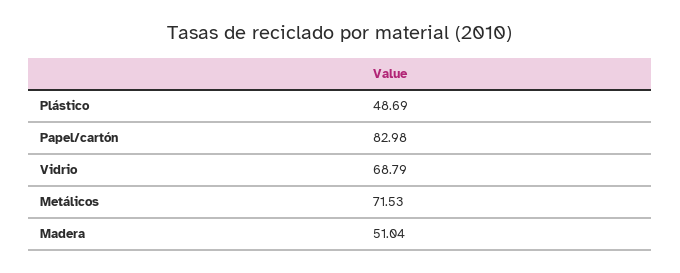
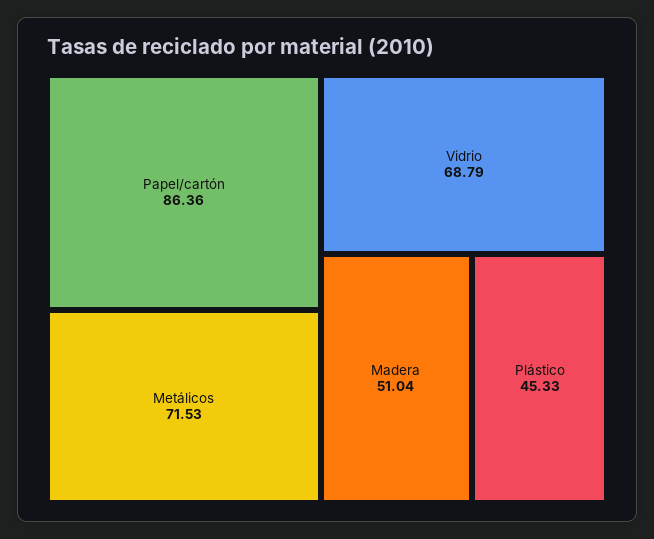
  {
-   "Plástico": 48.69,
+   "Plástico": 45.33,
-   "Papel/cartón": 82.98,
+   "Papel/cartón": 86.36,
    "Vidrio": 68.79,
    "Metálicos": 71.53,
    "Madera": 51.04
  }

